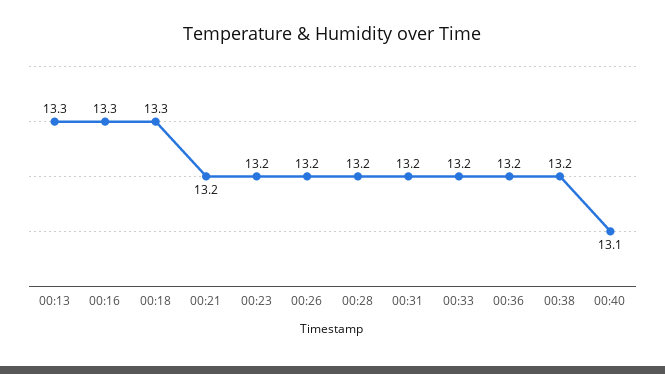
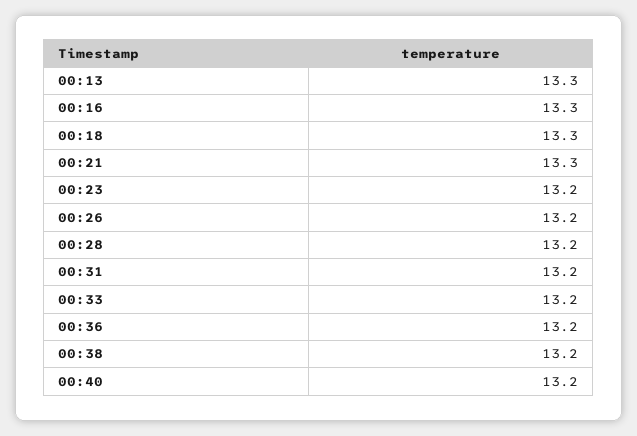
  {
    "00:13": 13.3,
    "00:16": 13.3,
    "00:18": 13.3,
-   "00:21": 13.2,
+   "00:21": 13.3,
    "00:23": 13.2,
    "00:26": 13.2,
    "00:28": 13.2,
    "00:31": 13.2,
    "00:33": 13.2,
    "00:36": 13.2,
    "00:38": 13.2,
-   "00:40": 13.1
+   "00:40": 13.2
  }

